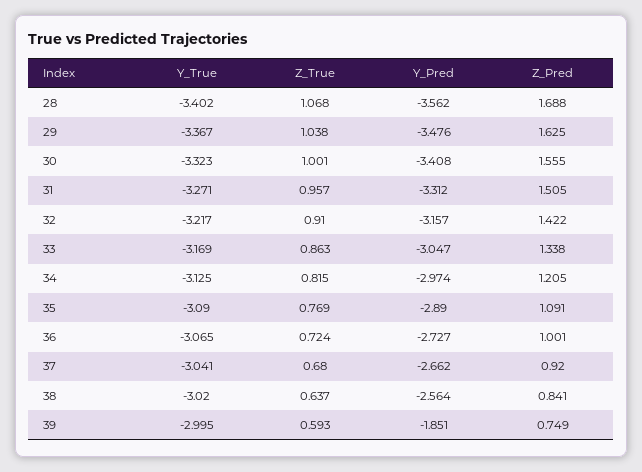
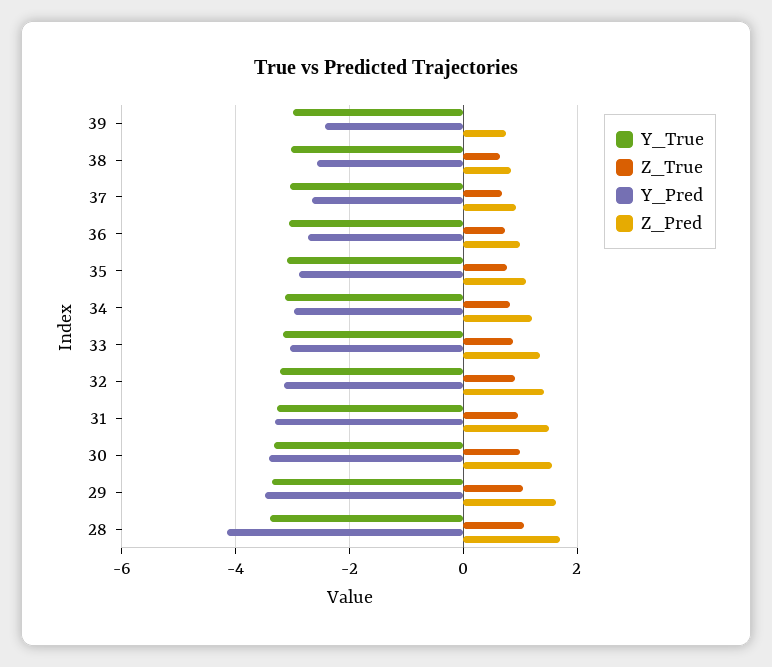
  {
    "Y_True": {
      "28": -3.402,
      "29": -3.367,
      "30": -3.323,
      "31": -3.271,
      "32": -3.217,
      "33": -3.169,
      "34": -3.125,
      "35": -3.09,
      "36": -3.065,
      "37": -3.041,
      "38": -3.02,
      "39": -2.995
    },
    "Z_True": {
      "28": 1.068,
      "29": 1.038,
      "30": 1.001,
      "31": 0.957,
      "32": 0.91,
      "33": 0.863,
      "34": 0.815,
      "35": 0.769,
      "36": 0.724,
      "37": 0.68,
      "38": 0.637,
-     "39": 0.593
+     "39": 0
    },
    "Y_Pred": {
-     "28": -3.562,
+     "28": -4.2,
      "29": -3.476,
      "30": -3.408,
      "31": -3.312,
      "32": -3.157,
      "33": -3.047,
      "34": -2.974,
      "35": -2.89,
      "36": -2.727,
      "37": -2.662,
      "38": -2.564,
-     "39": -1.851
+     "39": -2.4
    },
    "Z_Pred": {
      "28": 1.688,
      "29": 1.625,
      "30": 1.555,
      "31": 1.505,
      "32": 1.422,
      "33": 1.338,
      "34": 1.205,
      "35": 1.091,
      "36": 1.001,
      "37": 0.92,
      "38": 0.841,
      "39": 0.749
    }
  }

